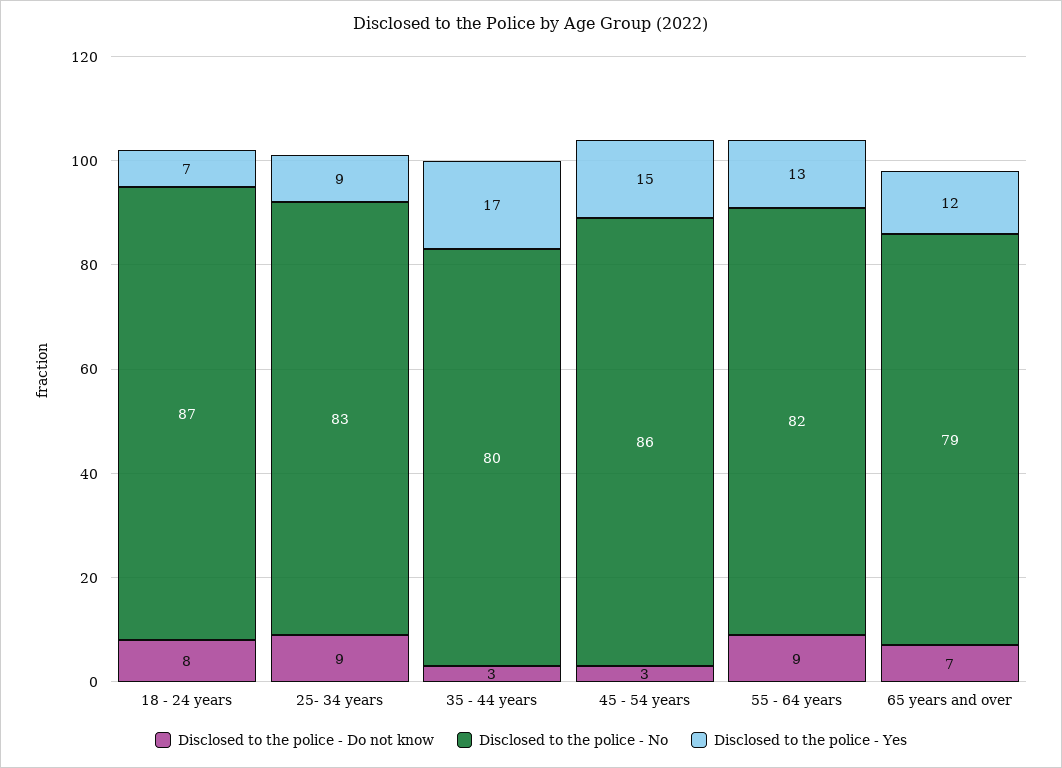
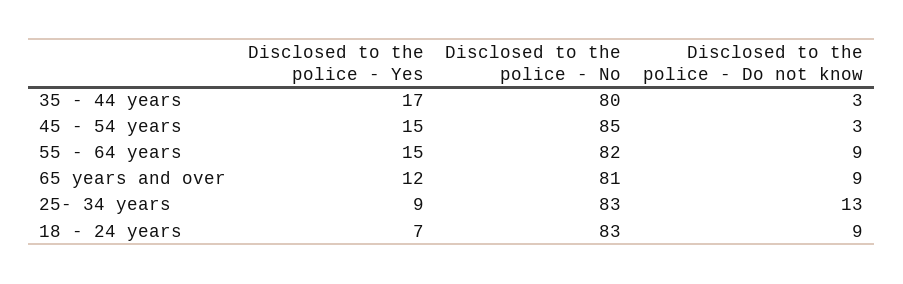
  {
    "Disclosed to the police - Do not know": {
-     "18 - 24 years": 8,
+     "18 - 24 years": 9,
-     "25- 34 years": 9,
+     "25- 34 years": 13,
      "35 - 44 years": 3,
      "45 - 54 years": 3,
      "55 - 64 years": 9,
-     "65 years and over": 7
+     "65 years and over": 9
    },
    "Disclosed to the police - No": {
-     "18 - 24 years": 87,
+     "18 - 24 years": 83,
      "25- 34 years": 83,
      "35 - 44 years": 80,
-     "45 - 54 years": 86,
+     "45 - 54 years": 85,
      "55 - 64 years": 82,
-     "65 years and over": 79
+     "65 years and over": 81
    },
    "Disclosed to the police - Yes": {
      "18 - 24 years": 7,
      "25- 34 years": 9,
      "35 - 44 years": 17,
      "45 - 54 years": 15,
-     "55 - 64 years": 13,
+     "55 - 64 years": 15,
      "65 years and over": 12
    }
  }

